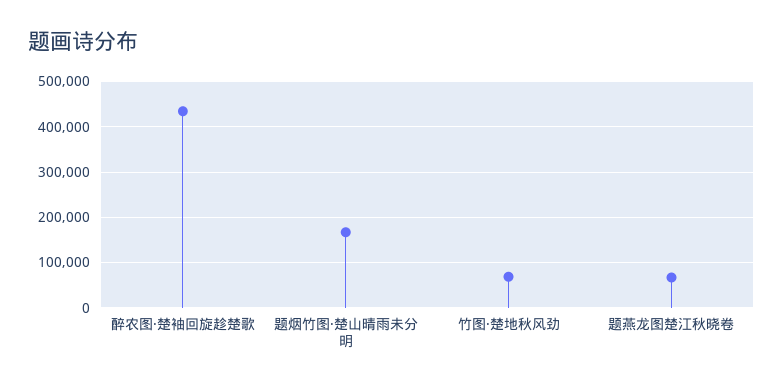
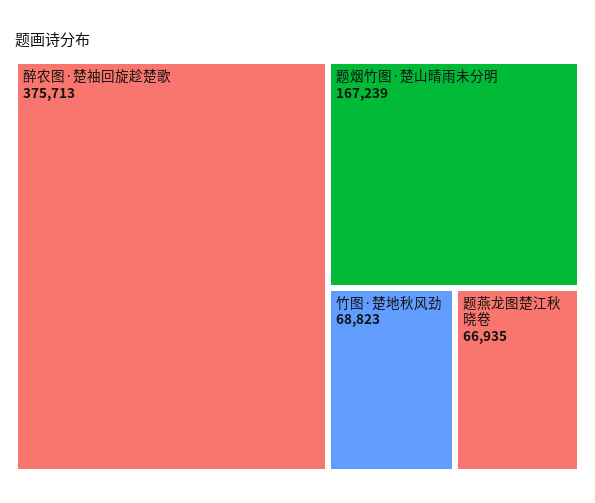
  {
-   "醉农图·楚袖回旋趁楚歌": 440000,
+   "醉农图·楚袖回旋趁楚歌": 375713,
    "题烟竹图·楚山晴雨未分明": 167239,
    "竹图·楚地秋风劲": 68823,
    "题燕龙图楚江秋晓卷": 66935
  }

